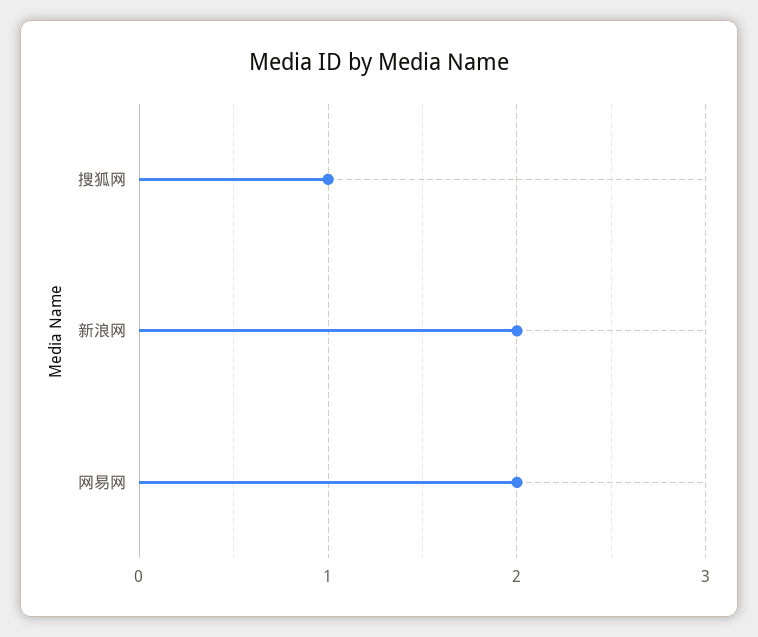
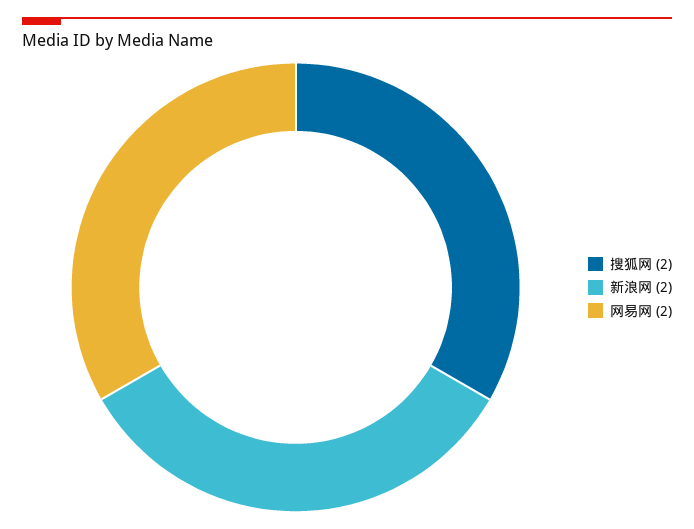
  {
-   "搜狐网": 1,
+   "搜狐网": 2,
    "新浪网": 2,
    "网易网": 2
  }

